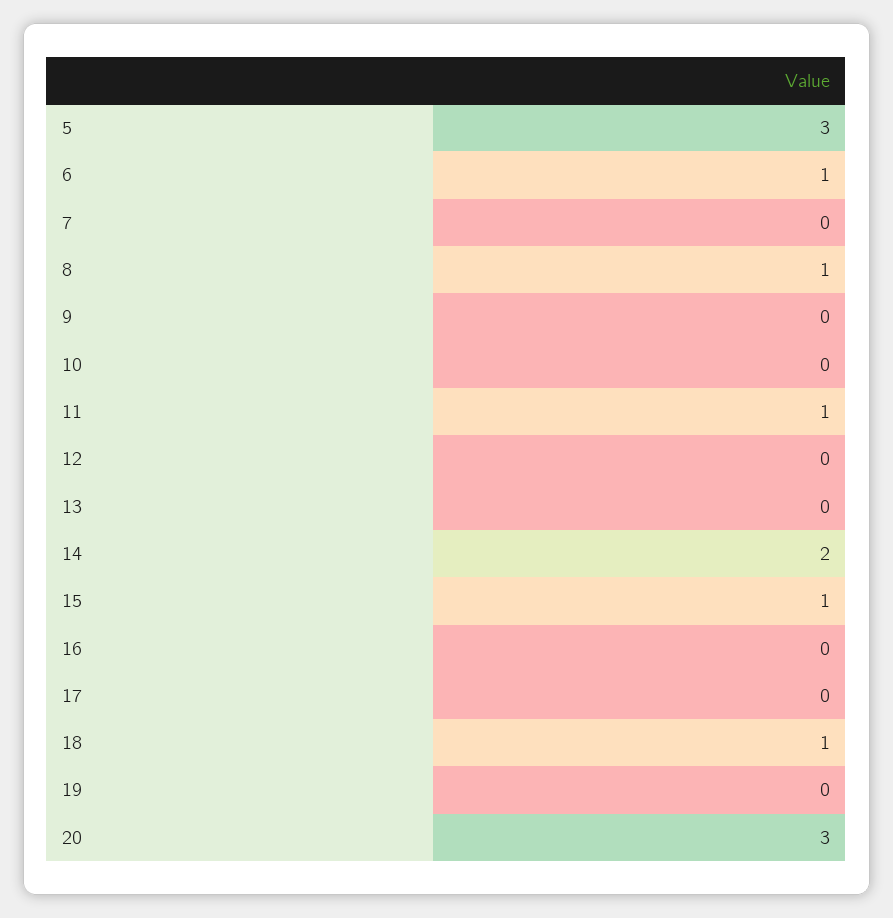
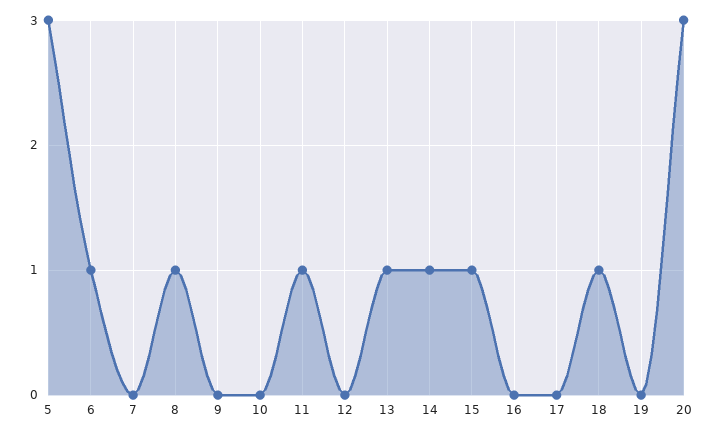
  {
    "5": 3,
    "6": 1,
    "7": 0,
    "8": 1,
    "9": 0,
    "10": 0,
    "11": 1,
    "12": 0,
-   "13": 0,
+   "13": 1,
-   "14": 2,
+   "14": 1,
    "15": 1,
    "16": 0,
    "17": 0,
    "18": 1,
    "19": 0,
    "20": 3
  }

